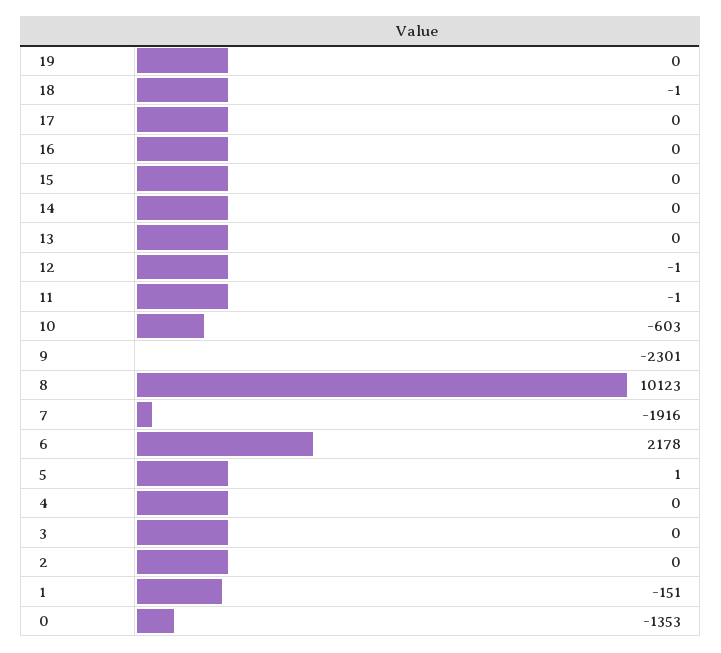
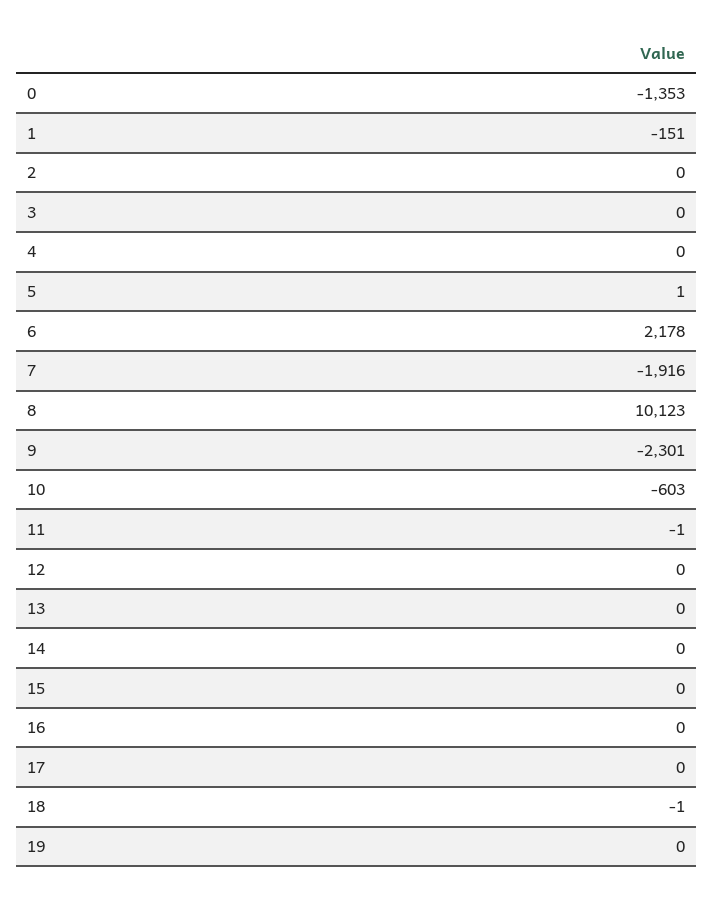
  {
    "19": 0,
    "18": -1,
    "17": 0,
    "16": 0,
    "15": 0,
    "14": 0,
    "13": 0,
-   "12": -1,
+   "12": 0,
    "11": -1,
    "10": -603,
    "9": -2301,
    "8": 10123,
    "7": -1916,
    "6": 2178,
    "5": 1,
    "4": 0,
    "3": 0,
    "2": 0,
    "1": -151,
    "0": -1353
  }

